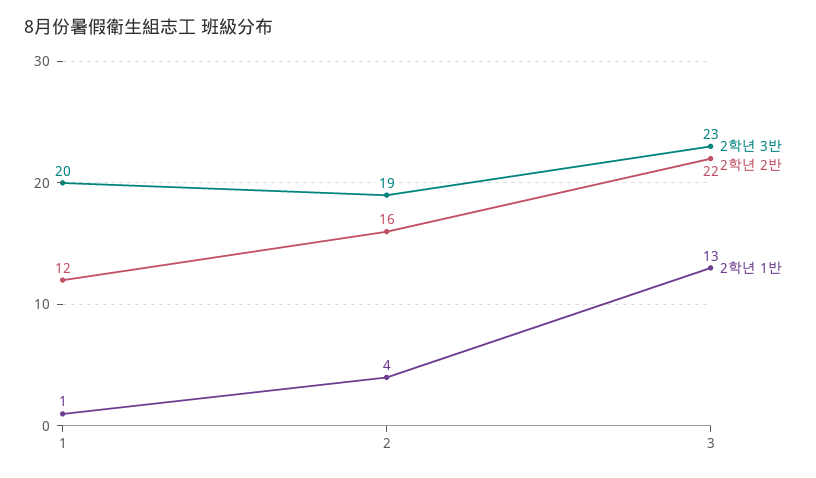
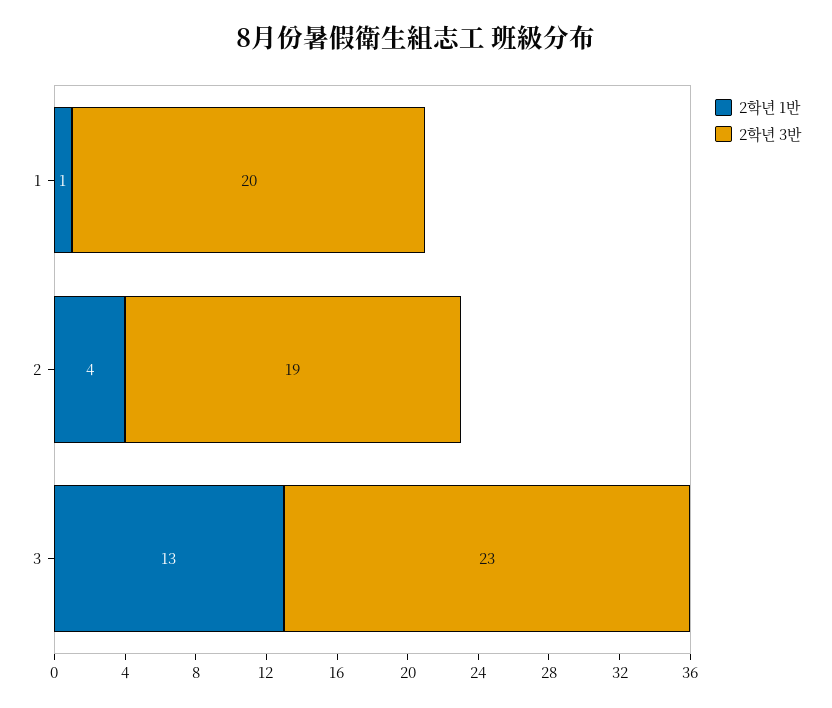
  {
    "2학년 3반": {
      "1": 20,
      "2": 19,
      "3": 23
    },
-   "2학년 2반": {
-     "1": 12,
-     "2": 16,
-     "3": 22
-   },
    "2학년 1반": {
      "1": 1,
      "2": 4,
      "3": 13
    }
  }

